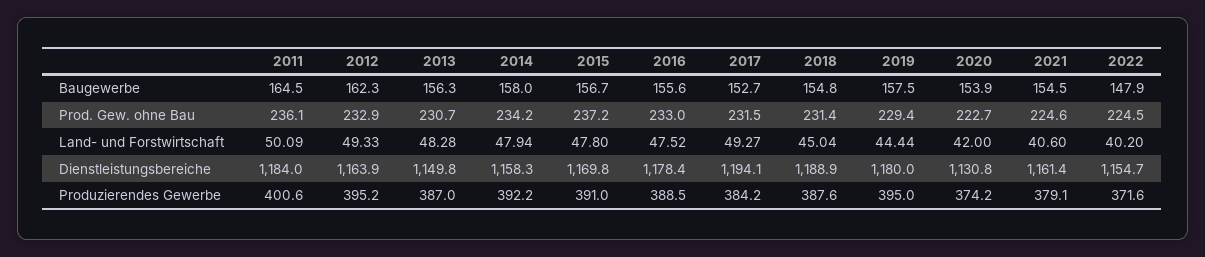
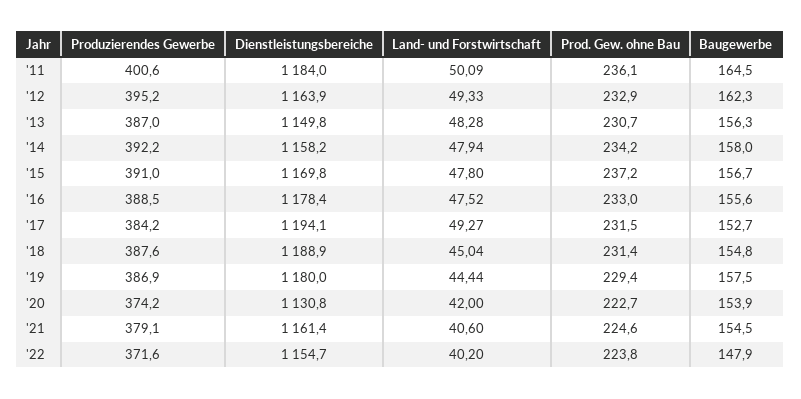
  {
    "2011": {
      "Baugewerbe": 164.5,
      "Prod. Gew. ohne Bau": 236.1,
      "Land- und Forstwirtschaft": 50.09,
      "Dienstleistungsbereiche": 1184,
      "Produzierendes Gewerbe": 400.6
    },
    "2012": {
      "Baugewerbe": 162.3,
      "Prod. Gew. ohne Bau": 232.9,
      "Land- und Forstwirtschaft": 49.33,
      "Dienstleistungsbereiche": 1163.9,
      "Produzierendes Gewerbe": 395.2
    },
    "2013": {
      "Baugewerbe": 156.3,
      "Prod. Gew. ohne Bau": 230.7,
      "Land- und Forstwirtschaft": 48.28,
      "Dienstleistungsbereiche": 1149.8,
      "Produzierendes Gewerbe": 387
    },
    "2014": {
      "Baugewerbe": 158,
      "Prod. Gew. ohne Bau": 234.2,
      "Land- und Forstwirtschaft": 47.94,
-     "Dienstleistungsbereiche": 1158.3,
+     "Dienstleistungsbereiche": 1158.2,
      "Produzierendes Gewerbe": 392.2
    },
    "2015": {
      "Baugewerbe": 156.7,
      "Prod. Gew. ohne Bau": 237.2,
      "Land- und Forstwirtschaft": 47.8,
      "Dienstleistungsbereiche": 1169.8,
      "Produzierendes Gewerbe": 391
    },
    "2016": {
      "Baugewerbe": 155.6,
      "Prod. Gew. ohne Bau": 233,
      "Land- und Forstwirtschaft": 47.52,
      "Dienstleistungsbereiche": 1178.4,
      "Produzierendes Gewerbe": 388.5
    },
    "2017": {
      "Baugewerbe": 152.7,
      "Prod. Gew. ohne Bau": 231.5,
      "Land- und Forstwirtschaft": 49.27,
      "Dienstleistungsbereiche": 1194.1,
      "Produzierendes Gewerbe": 384.2
    },
    "2018": {
      "Baugewerbe": 154.8,
      "Prod. Gew. ohne Bau": 231.4,
      "Land- und Forstwirtschaft": 45.04,
      "Dienstleistungsbereiche": 1188.9,
      "Produzierendes Gewerbe": 387.6
    },
    "2019": {
      "Baugewerbe": 157.5,
      "Prod. Gew. ohne Bau": 229.4,
      "Land- und Forstwirtschaft": 44.44,
      "Dienstleistungsbereiche": 1180,
-     "Produzierendes Gewerbe": 395
+     "Produzierendes Gewerbe": 386.9
    },
    "2020": {
      "Baugewerbe": 153.9,
      "Prod. Gew. ohne Bau": 222.7,
      "Land- und Forstwirtschaft": 42,
      "Dienstleistungsbereiche": 1130.8,
      "Produzierendes Gewerbe": 374.2
    },
    "2021": {
      "Baugewerbe": 154.5,
      "Prod. Gew. ohne Bau": 224.6,
      "Land- und Forstwirtschaft": 40.6,
      "Dienstleistungsbereiche": 1161.4,
      "Produzierendes Gewerbe": 379.1
    },
    "2022": {
      "Baugewerbe": 147.9,
-     "Prod. Gew. ohne Bau": 224.5,
+     "Prod. Gew. ohne Bau": 223.8,
      "Land- und Forstwirtschaft": 40.2,
      "Dienstleistungsbereiche": 1154.7,
      "Produzierendes Gewerbe": 371.6
    }
  }

